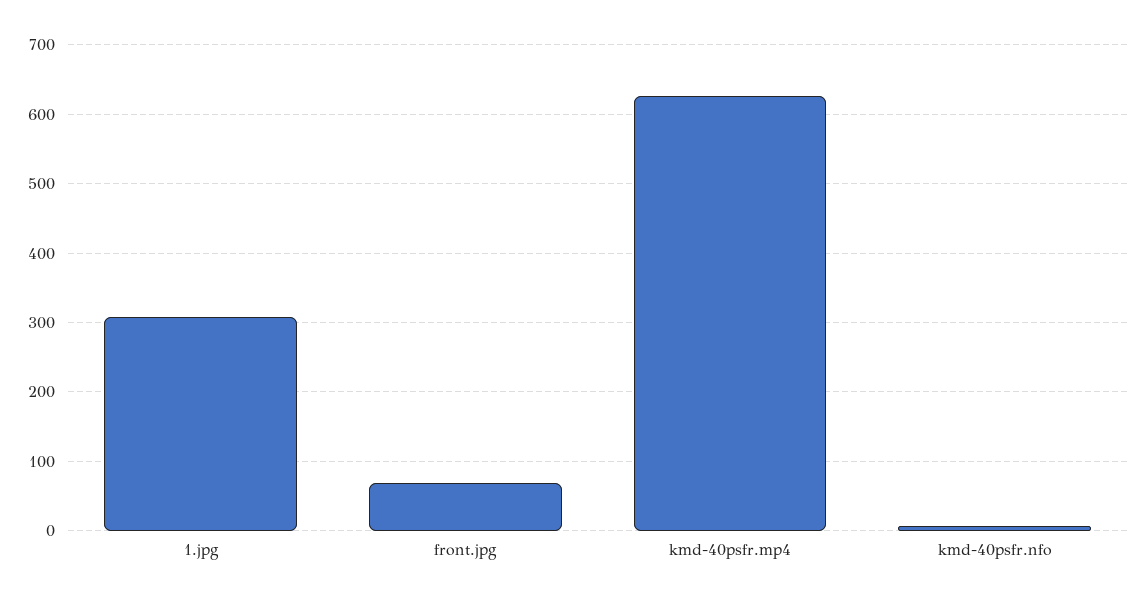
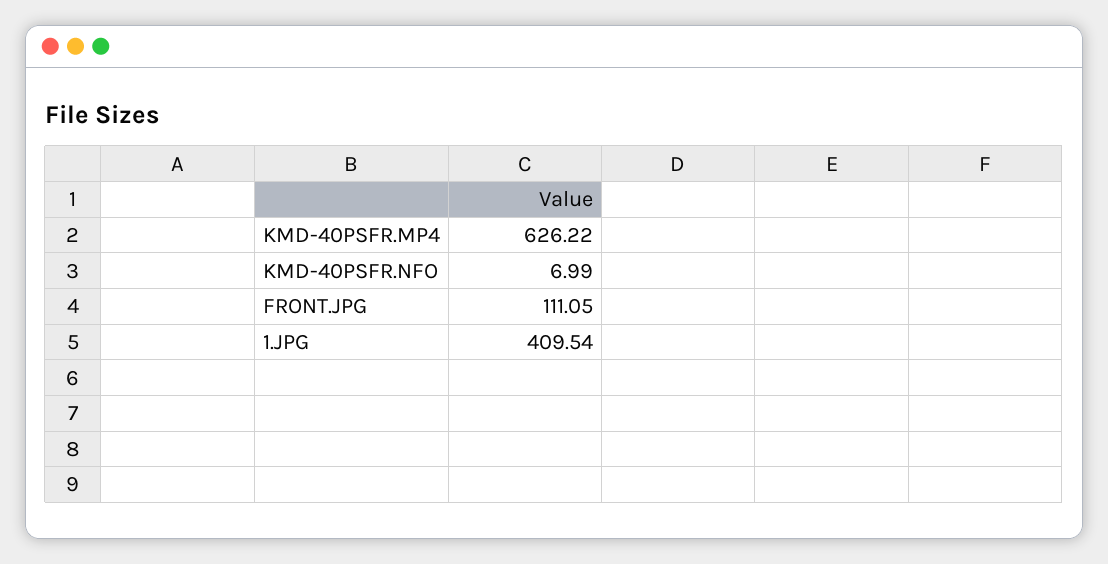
  {
-   "1.jpg": 310,
+   "1.jpg": 409.54,
-   "front.jpg": 70,
+   "front.jpg": 111.05,
    "kmd-40psfr.mp4": 626.22,
    "kmd-40psfr.nfo": 6.99
  }

